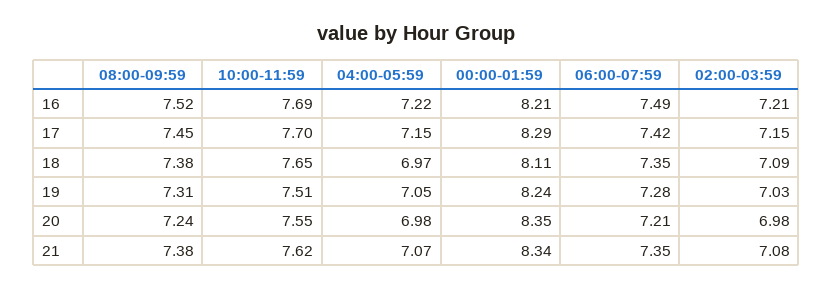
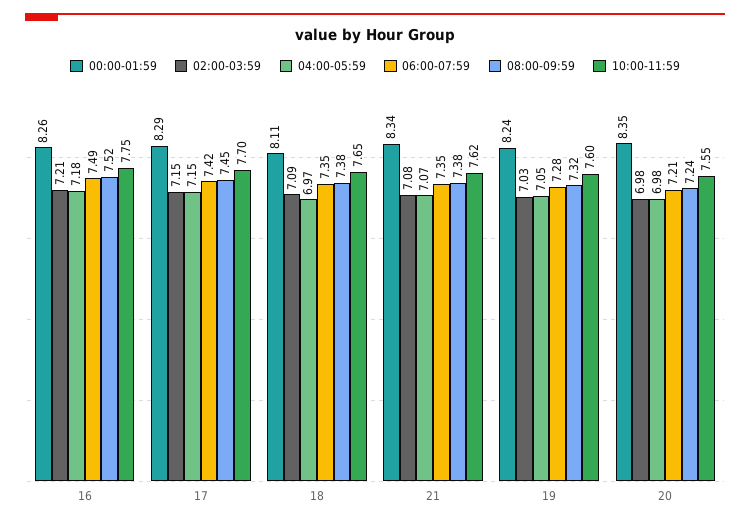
  {
    "08:00-09:59": {
      "16": 7.52,
      "17": 7.45,
      "18": 7.38,
-     "19": 7.31,
+     "19": 7.32,
      "20": 7.24,
      "21": 7.38
    },
    "10:00-11:59": {
-     "16": 7.69,
+     "16": 7.75,
      "17": 7.7,
      "18": 7.65,
-     "19": 7.51,
+     "19": 7.6,
      "20": 7.55,
      "21": 7.62
    },
    "04:00-05:59": {
-     "16": 7.22,
+     "16": 7.18,
      "17": 7.15,
      "18": 6.97,
      "19": 7.05,
      "20": 6.98,
      "21": 7.07
    },
    "00:00-01:59": {
-     "16": 8.21,
+     "16": 8.26,
      "17": 8.29,
      "18": 8.11,
      "19": 8.24,
      "20": 8.35,
      "21": 8.34
    },
    "06:00-07:59": {
      "16": 7.49,
      "17": 7.42,
      "18": 7.35,
      "19": 7.28,
      "20": 7.21,
      "21": 7.35
    },
    "02:00-03:59": {
      "16": 7.21,
      "17": 7.15,
      "18": 7.09,
      "19": 7.03,
      "20": 6.98,
      "21": 7.08
    }
  }

